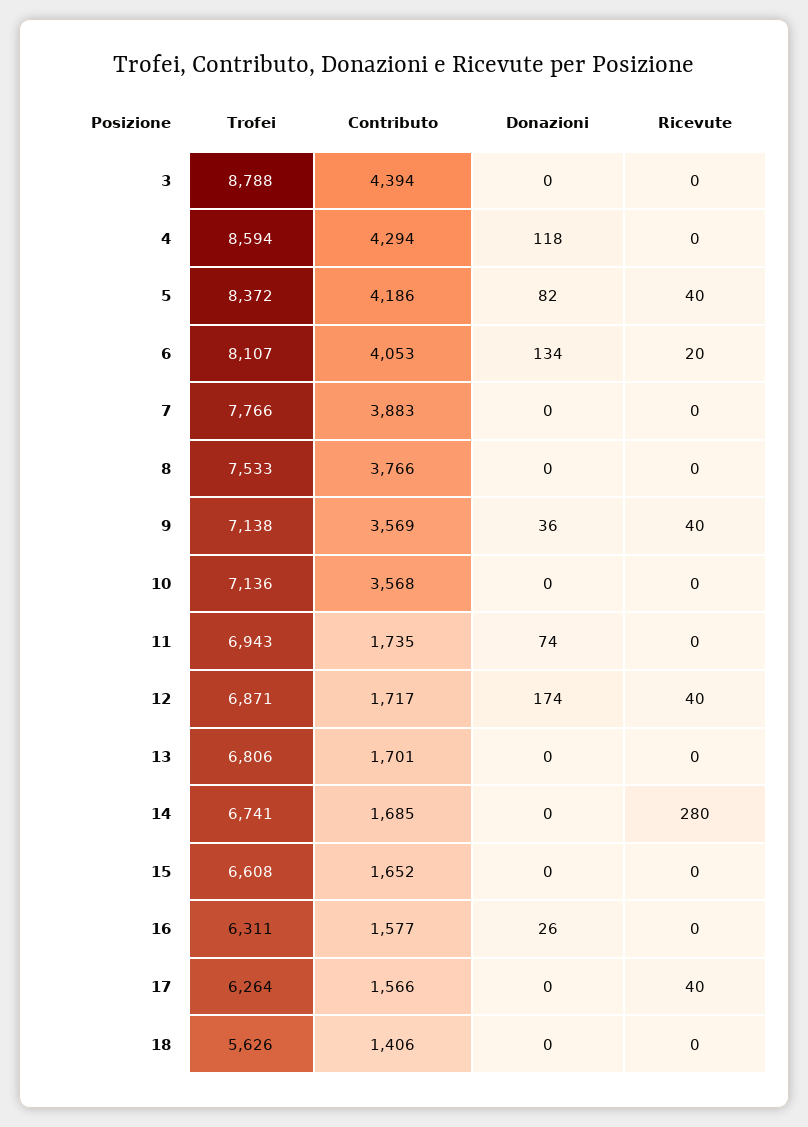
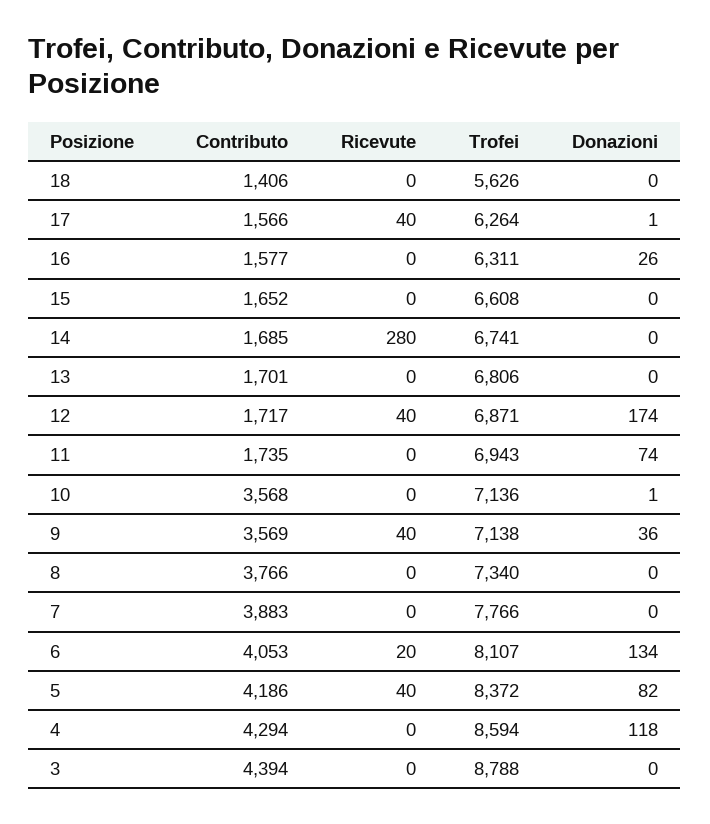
  {
    "Trofei": {
      "3": 8788,
      "4": 8594,
      "5": 8372,
      "6": 8107,
      "7": 7766,
-     "8": 7533,
+     "8": 7340,
      "9": 7138,
      "10": 7136,
      "11": 6943,
      "12": 6871,
      "13": 6806,
      "14": 6741,
      "15": 6608,
      "16": 6311,
      "17": 6264,
      "18": 5626
    },
    "Contributo": {
      "3": 4394,
      "4": 4294,
      "5": 4186,
      "6": 4053,
      "7": 3883,
      "8": 3766,
      "9": 3569,
      "10": 3568,
      "11": 1735,
      "12": 1717,
      "13": 1701,
      "14": 1685,
      "15": 1652,
      "16": 1577,
      "17": 1566,
      "18": 1406
    },
    "Donazioni": {
      "3": 0,
      "4": 118,
      "5": 82,
      "6": 134,
      "7": 0,
      "8": 0,
      "9": 36,
-     "10": 0,
+     "10": 1,
      "11": 74,
      "12": 174,
      "13": 0,
      "14": 0,
      "15": 0,
      "16": 26,
-     "17": 0,
+     "17": 1,
      "18": 0
    },
    "Ricevute": {
      "3": 0,
      "4": 0,
      "5": 40,
      "6": 20,
      "7": 0,
      "8": 0,
      "9": 40,
      "10": 0,
      "11": 0,
      "12": 40,
      "13": 0,
      "14": 280,
      "15": 0,
      "16": 0,
      "17": 40,
      "18": 0
    }
  }

